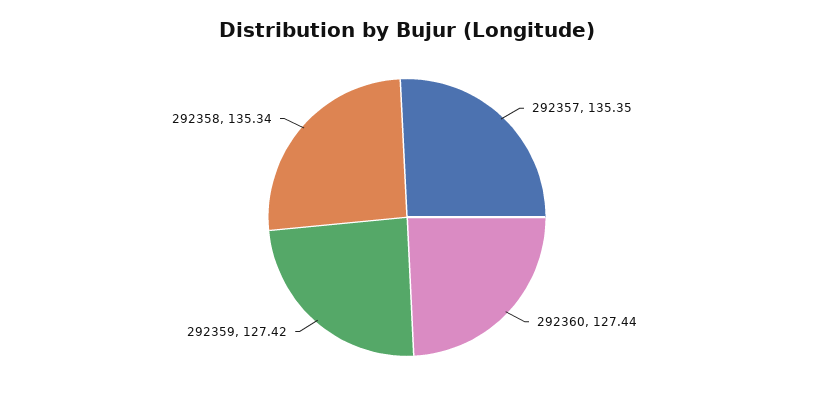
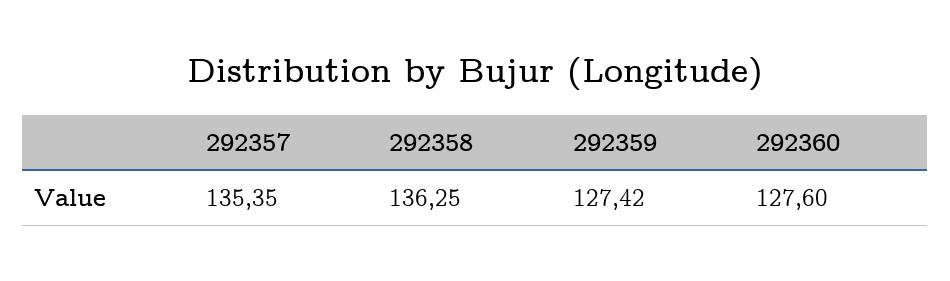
  {
    "292357": 135.35,
-   "292360": 127.44,
+   "292360": 127.6,
    "292359": 127.42,
-   "292358": 135.34
+   "292358": 136.25
  }

